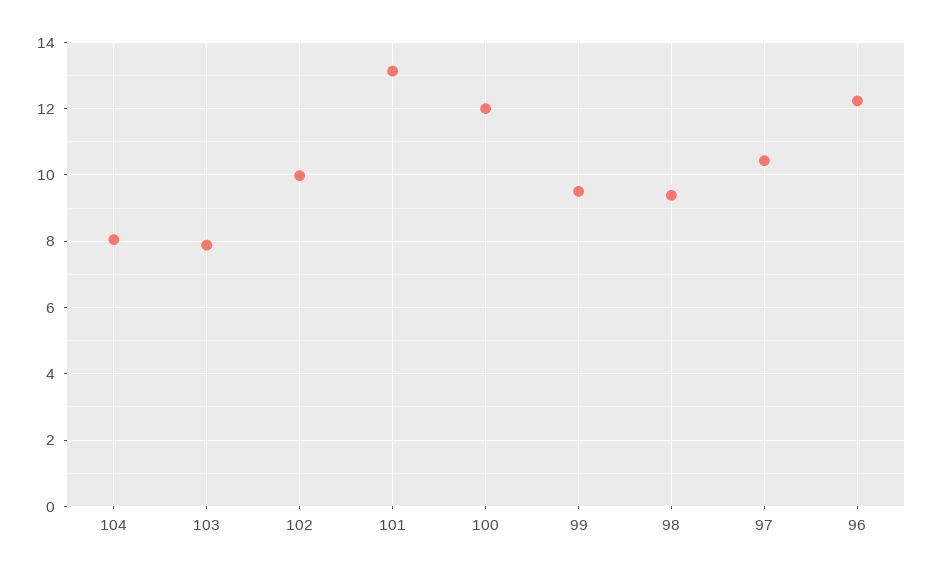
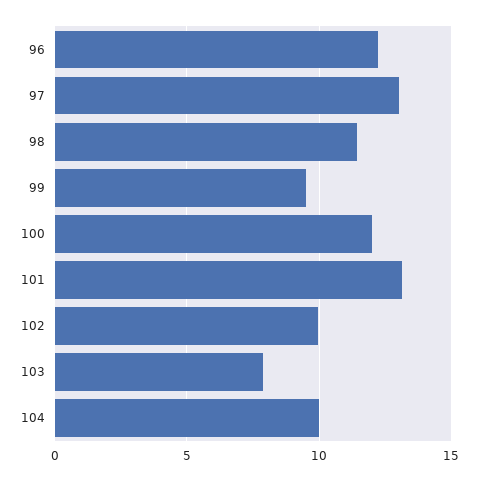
  {
-   "104": 8,
+   "104": 10,
    "103": 7.8,
    "102": 10,
    "101": 13.2,
    "100": 12,
    "99": 9.6,
-   "98": 9.4,
+   "98": 11.5,
-   "97": 10.4,
+   "97": 13,
    "96": 12.2
  }

